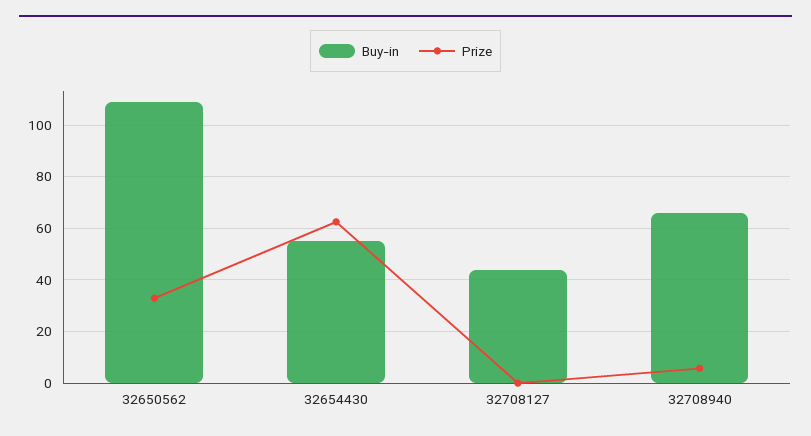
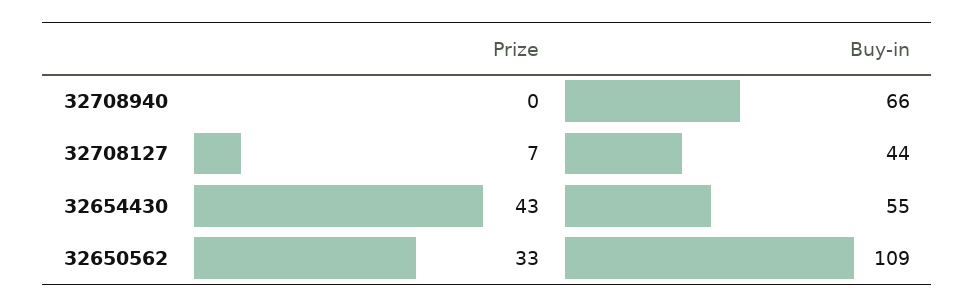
  {
    "Buy-in": {
      "32650562": 109,
      "32654430": 55,
      "32708127": 44,
      "32708940": 66
    },
    "Prize": {
      "32650562": 33,
-     "32654430": 62.5,
+     "32654430": 43,
-     "32708127": 0,
+     "32708127": 7,
-     "32708940": 5
+     "32708940": 0
    }
  }

